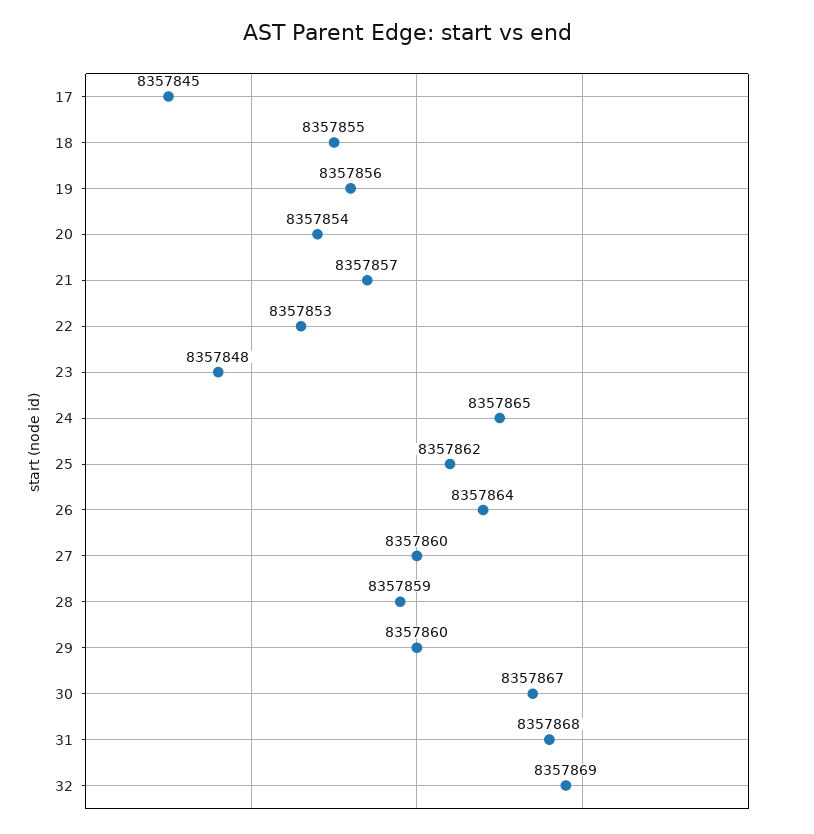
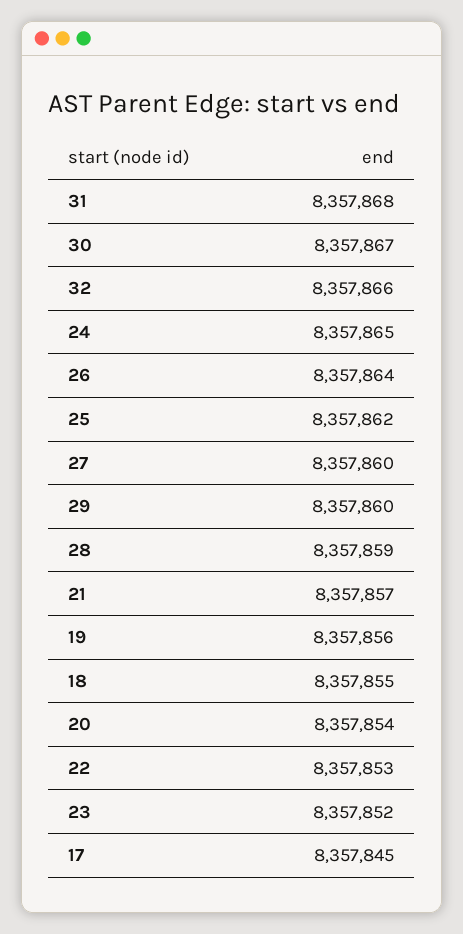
  {
    "17": 8357845,
    "18": 8357855,
    "19": 8357856,
    "20": 8357854,
    "21": 8357857,
    "22": 8357853,
-   "23": 8357848,
+   "23": 8357852,
    "24": 8357865,
    "25": 8357862,
    "26": 8357864,
    "27": 8357860,
    "28": 8357859,
    "29": 8357860,
    "30": 8357867,
    "31": 8357868,
-   "32": 8357869
+   "32": 8357866
  }

